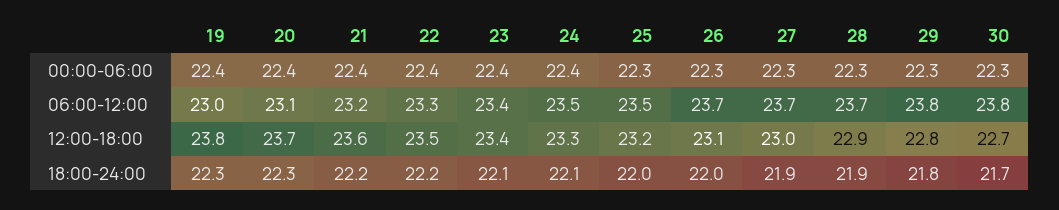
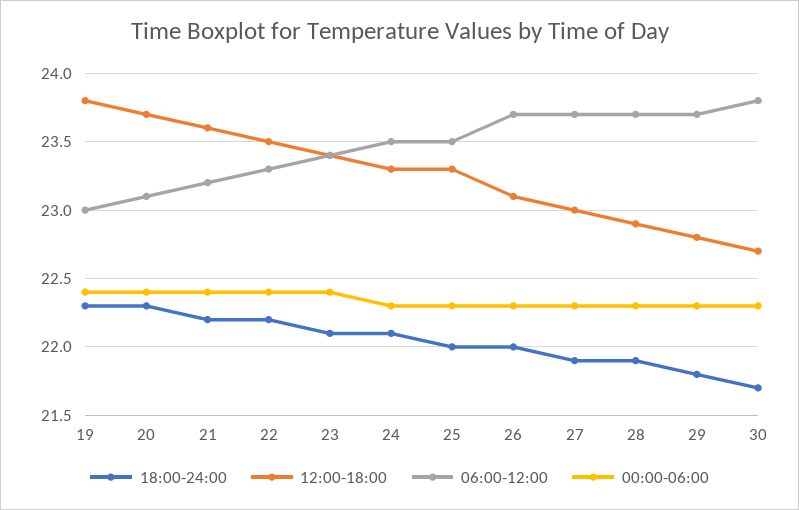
  {
    "00:00-06:00": {
      "19": 22.4,
      "20": 22.4,
      "21": 22.4,
      "22": 22.4,
      "23": 22.4,
-     "24": 22.4,
+     "24": 22.3,
      "25": 22.3,
      "26": 22.3,
      "27": 22.3,
      "28": 22.3,
      "29": 22.3,
      "30": 22.3
    },
    "06:00-12:00": {
      "19": 23,
      "20": 23.1,
      "21": 23.2,
      "22": 23.3,
      "23": 23.4,
      "24": 23.5,
      "25": 23.5,
      "26": 23.7,
      "27": 23.7,
      "28": 23.7,
-     "29": 23.8,
+     "29": 23.7,
      "30": 23.8
    },
    "12:00-18:00": {
      "19": 23.8,
      "20": 23.7,
      "21": 23.6,
      "22": 23.5,
      "23": 23.4,
      "24": 23.3,
-     "25": 23.2,
+     "25": 23.3,
      "26": 23.1,
      "27": 23,
      "28": 22.9,
      "29": 22.8,
      "30": 22.7
    },
    "18:00-24:00": {
      "19": 22.3,
      "20": 22.3,
      "21": 22.2,
      "22": 22.2,
      "23": 22.1,
      "24": 22.1,
      "25": 22,
      "26": 22,
      "27": 21.9,
      "28": 21.9,
      "29": 21.8,
      "30": 21.7
    }
  }

